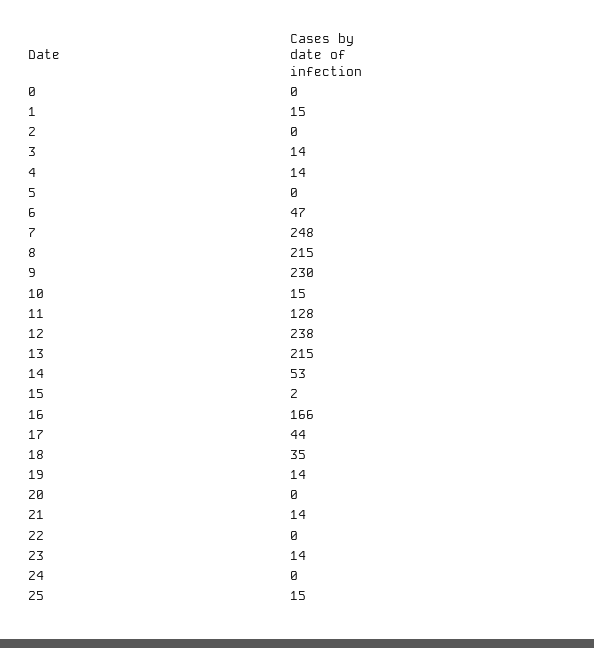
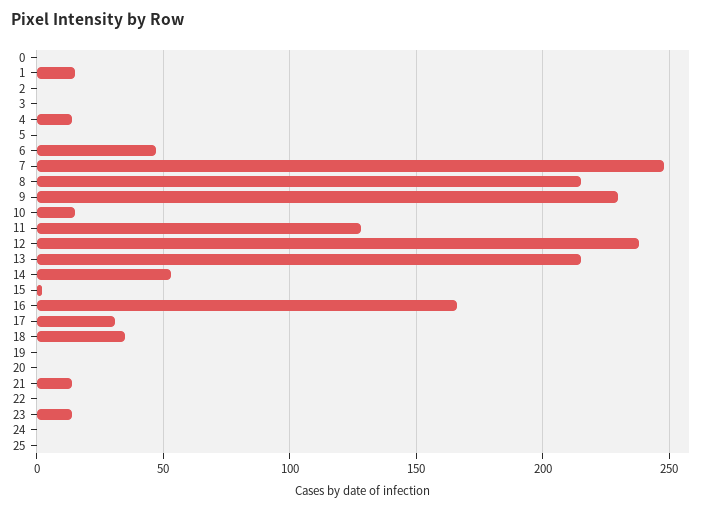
  {
    "0": 0,
    "1": 15,
    "2": 0,
-   "3": 14,
+   "3": 0,
    "4": 14,
    "5": 0,
    "6": 47,
    "7": 248,
    "8": 215,
    "9": 230,
    "10": 15,
    "11": 128,
    "12": 238,
    "13": 215,
    "14": 53,
    "15": 2,
    "16": 166,
-   "17": 44,
+   "17": 30,
    "18": 35,
-   "19": 14,
+   "19": 0,
    "20": 0,
    "21": 14,
    "22": 0,
    "23": 14,
    "24": 0,
-   "25": 15
+   "25": 0
  }

